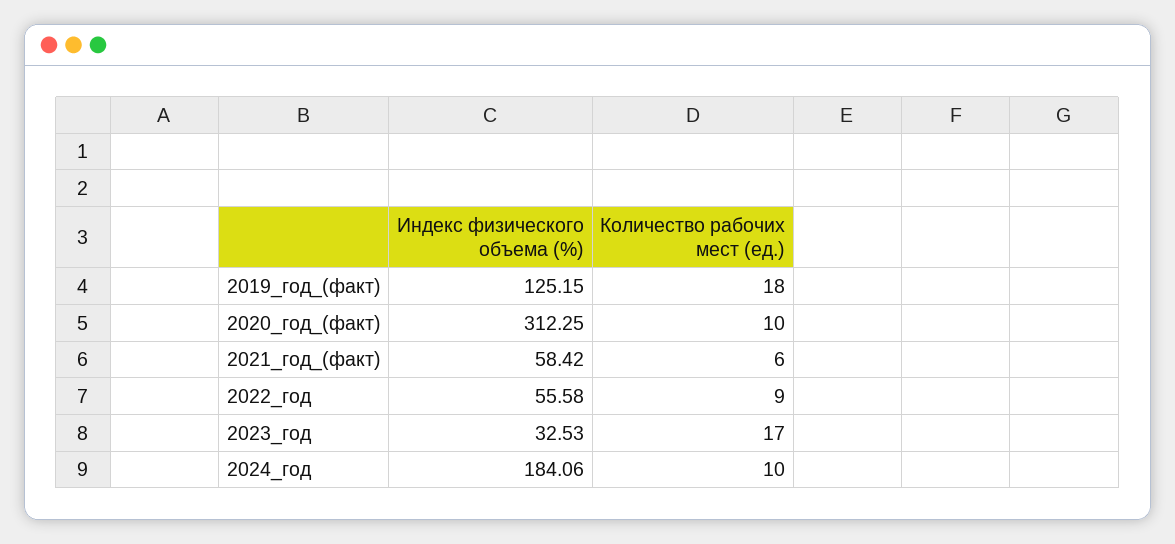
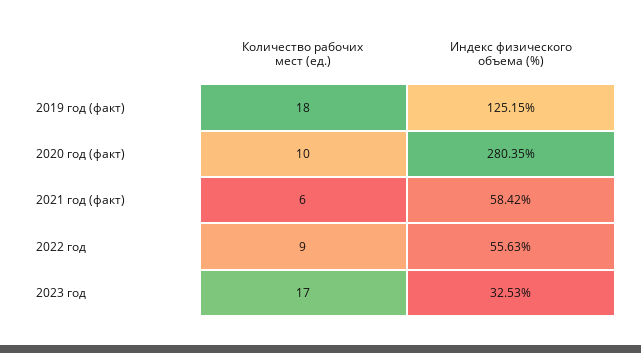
  {
    "Индекс физического объема (%)": {
      "2019_год_(факт)": 125.15,
-     "2020_год_(факт)": 312.25,
+     "2020_год_(факт)": 280.35,
      "2021_год_(факт)": 58.42,
-     "2022_год": 55.58,
+     "2022_год": 55.63,
-     "2023_год": 32.53,
+     "2023_год": 32.53
-     "2024_год": 184.06
    },
    "Количество рабочих мест (ед.)": {
      "2019_год_(факт)": 18,
      "2020_год_(факт)": 10,
      "2021_год_(факт)": 6,
      "2022_год": 9,
-     "2023_год": 17,
+     "2023_год": 17
-     "2024_год": 10
    }
  }

